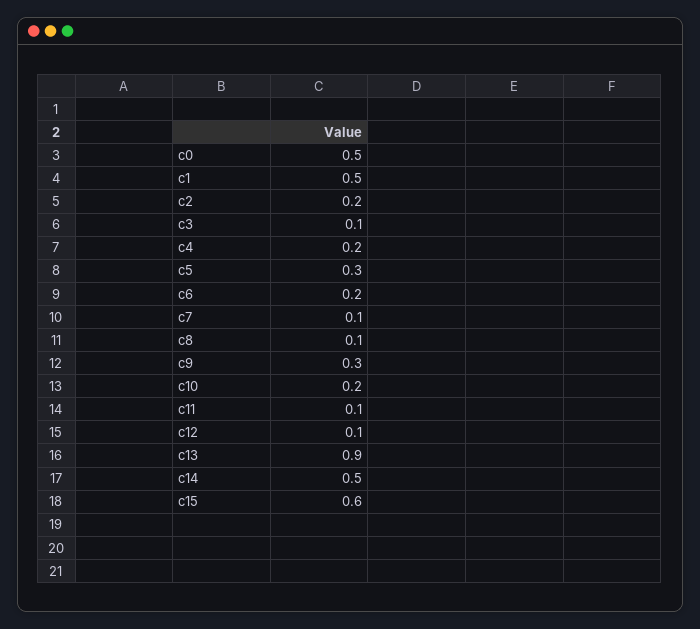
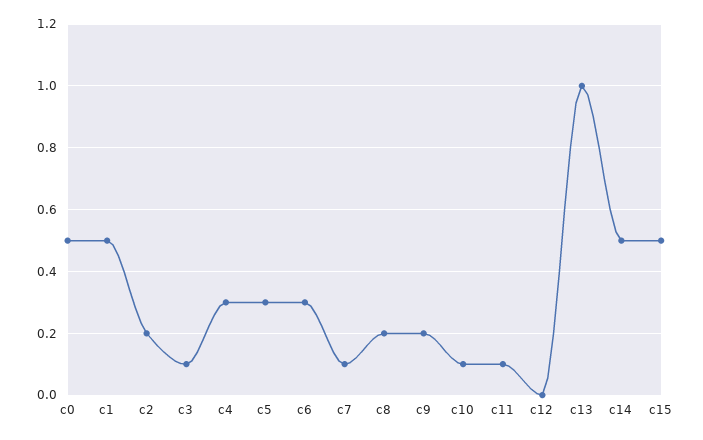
  {
    "c0": 0.5,
    "c1": 0.5,
    "c2": 0.2,
    "c3": 0.1,
-   "c4": 0.2,
+   "c4": 0.3,
    "c5": 0.3,
-   "c6": 0.2,
+   "c6": 0.3,
    "c7": 0.1,
-   "c8": 0.1,
+   "c8": 0.2,
-   "c9": 0.3,
+   "c9": 0.2,
-   "c10": 0.2,
+   "c10": 0.1,
    "c11": 0.1,
-   "c12": 0.1,
+   "c12": 0,
-   "c13": 0.9,
+   "c13": 1,
    "c14": 0.5,
-   "c15": 0.6
+   "c15": 0.5
  }

